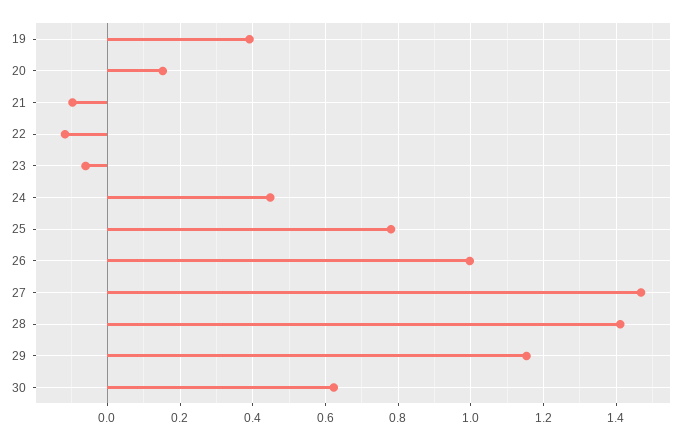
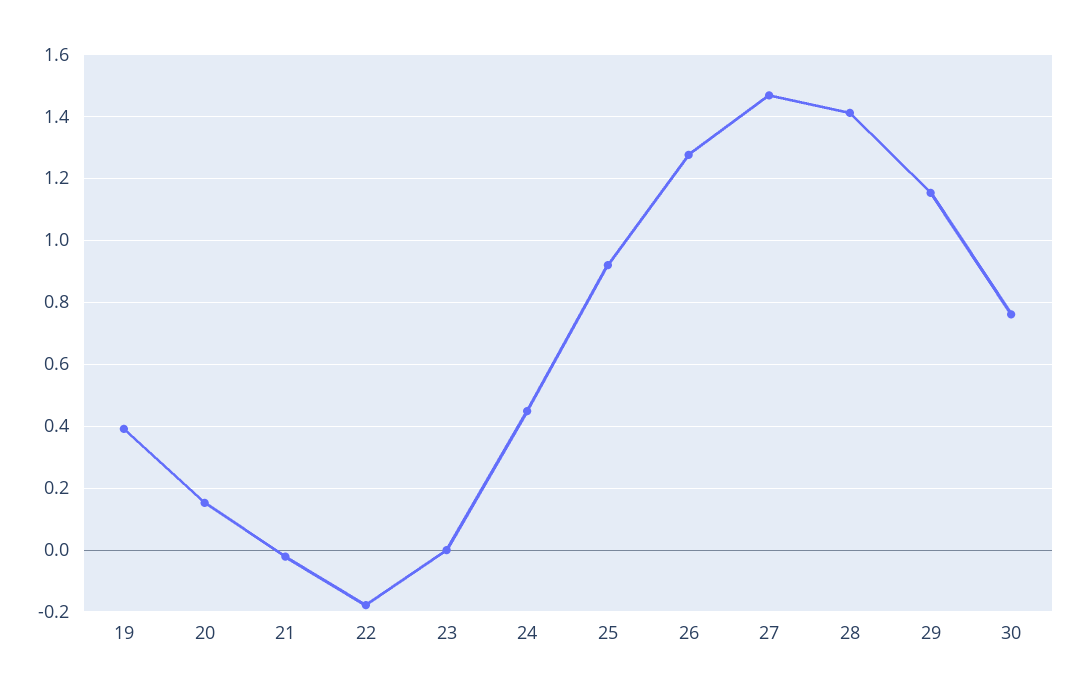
  {
    "19": 0.4,
    "20": 0.16,
-   "21": -0.1,
+   "21": -0.02,
-   "22": -0.12,
+   "22": -0.18,
-   "23": -0.06,
+   "23": 0,
    "24": 0.44,
-   "25": 0.78,
+   "25": 0.92,
-   "26": 1,
+   "26": 1.28,
    "27": 1.46,
    "28": 1.42,
    "29": 1.16,
-   "30": 0.62
+   "30": 0.76
  }

